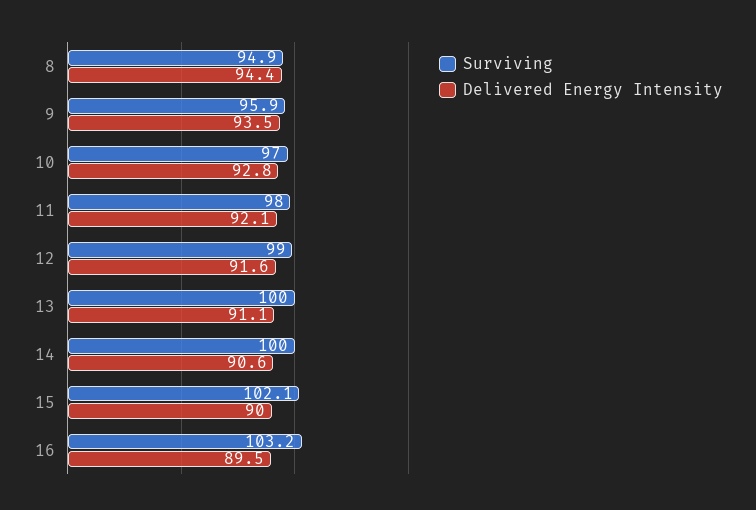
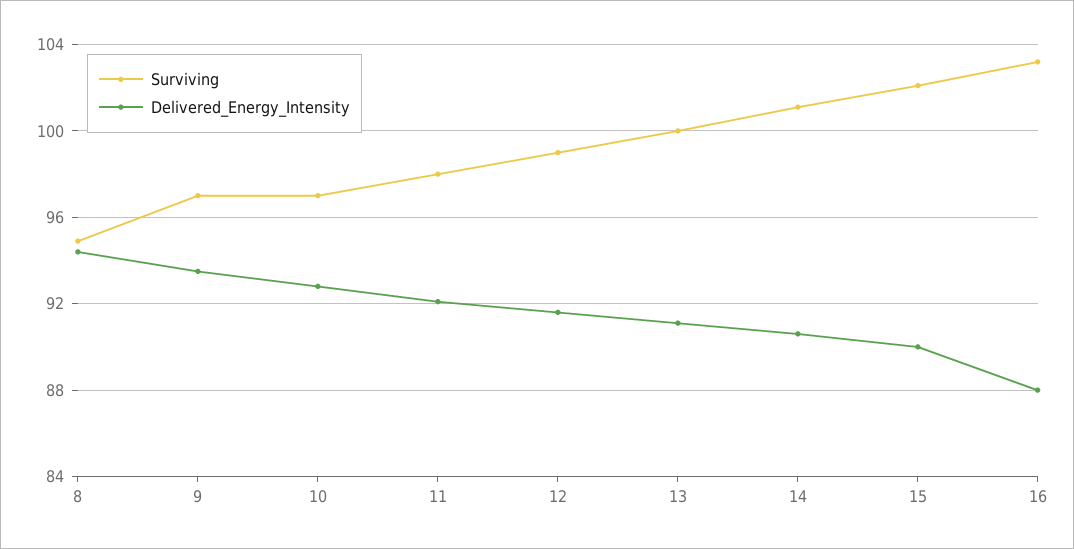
  {
    "Surviving": {
      "8": 94.9,
-     "9": 95.9,
+     "9": 97,
      "10": 97,
      "11": 98,
      "12": 99,
      "13": 100,
-     "14": 100,
+     "14": 101,
      "15": 102.1,
      "16": 103.2
    },
    "Delivered Energy Intensity": {
      "8": 94.4,
      "9": 93.5,
      "10": 92.8,
      "11": 92.1,
      "12": 91.6,
      "13": 91.1,
      "14": 90.6,
      "15": 90,
-     "16": 89.5
+     "16": 88
    }
  }

